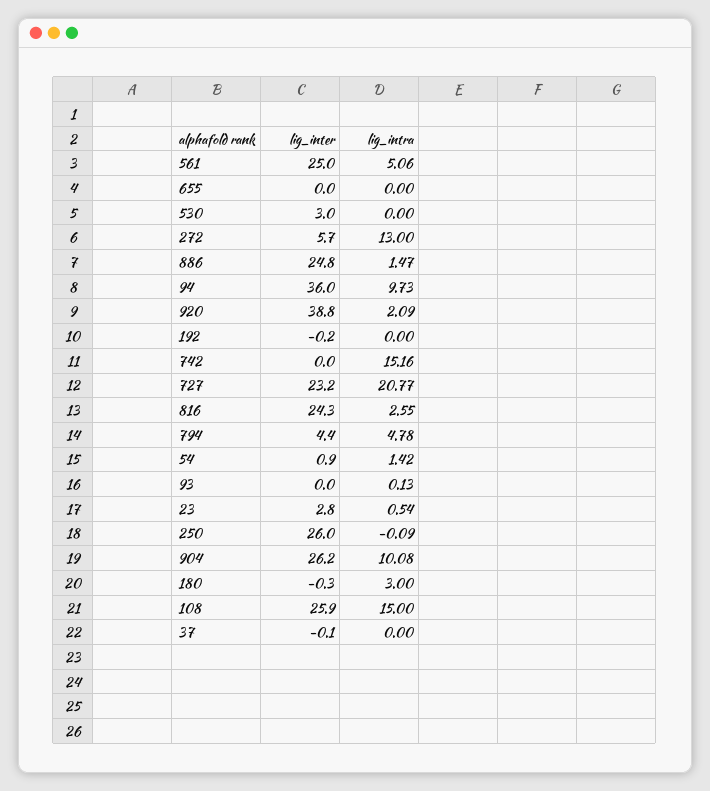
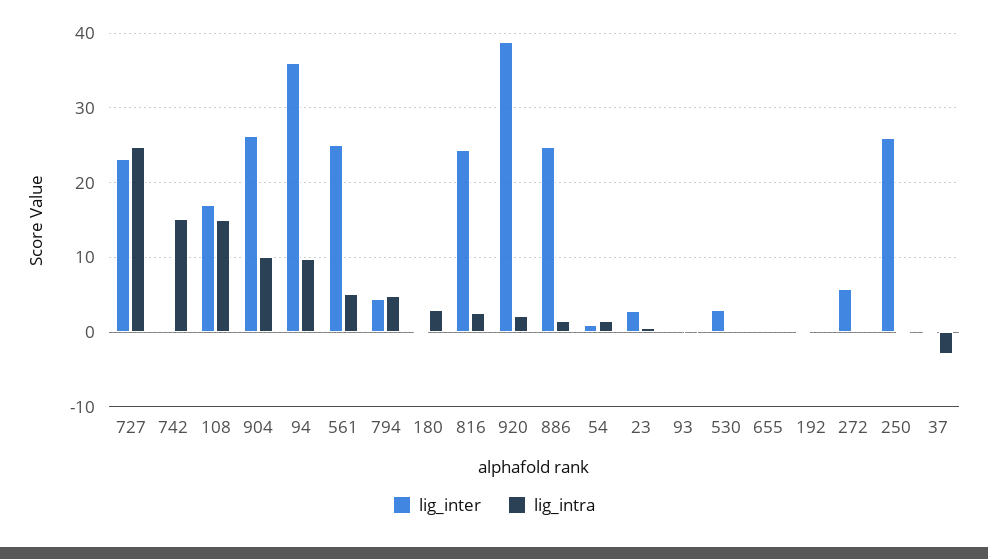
  {
    "lig_inter": {
      "561": 25,
      "655": 0,
      "530": 3,
      "272": 5.7,
      "886": 24.8,
      "94": 36,
      "920": 38.8,
      "192": -0.2,
      "742": 0,
      "727": 23.2,
      "816": 24.3,
      "794": 4.4,
      "54": 0.9,
      "93": 0,
      "23": 2.8,
      "250": 26,
      "904": 26.2,
      "180": -0.3,
-     "108": 25.9,
+     "108": 17,
      "37": -0.1
    },
    "lig_intra": {
      "561": 5.06,
      "655": 0,
      "530": 0,
-     "272": 13,
+     "272": 0,
      "886": 1.47,
      "94": 9.73,
      "920": 2.09,
      "192": 0,
      "742": 15.16,
-     "727": 20.77,
+     "727": 25,
      "816": 2.55,
      "794": 4.78,
      "54": 1.42,
      "93": 0.13,
      "23": 0.54,
      "250": -0.09,
      "904": 10.08,
      "180": 3,
      "108": 15,
-     "37": 0
+     "37": -3
    }
  }

